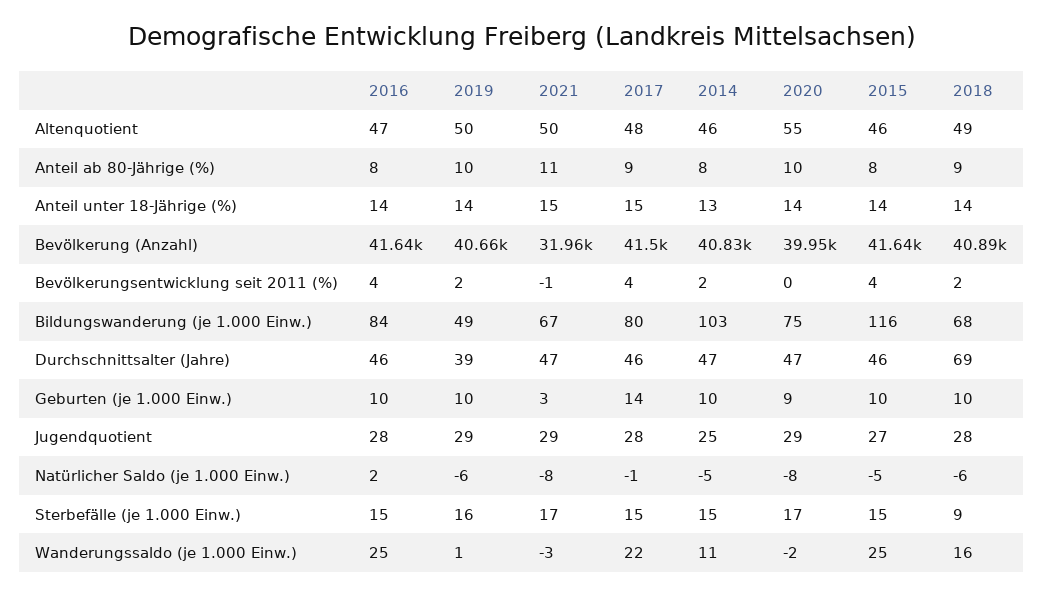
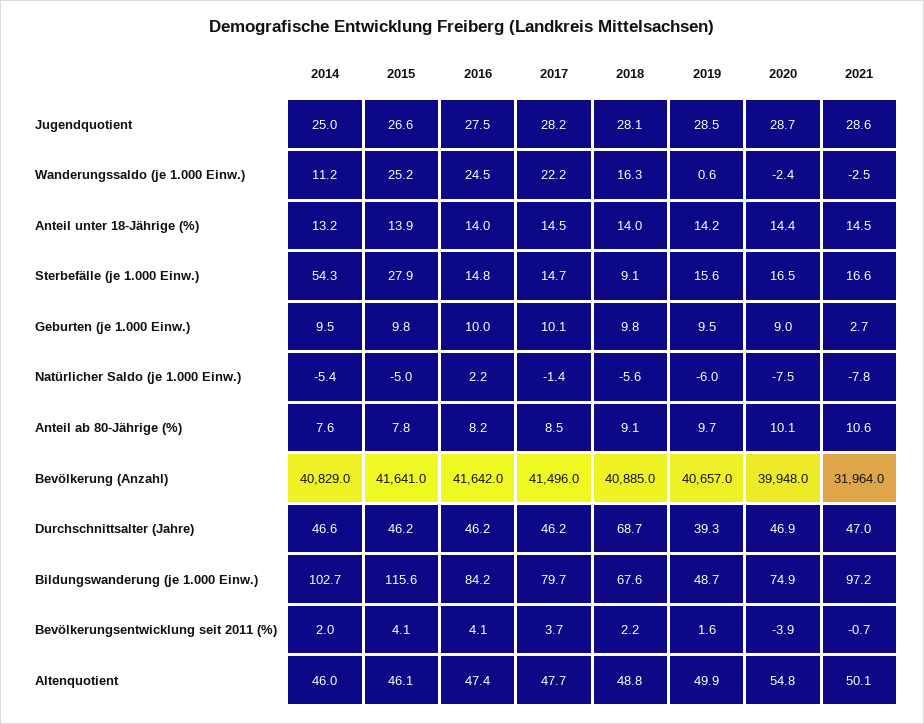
  {
    "2016": {
      "Altenquotient": 47.4,
      "Anteil ab 80-Jährige (%)": 8.2,
      "Anteil unter 18-Jährige (%)": 14,
      "Bevölkerung (Anzahl)": 41642,
      "Bevölkerungsentwicklung seit 2011 (%)": 4.1,
      "Bildungswanderung (je 1.000 Einw.)": 84.2,
      "Durchschnittsalter (Jahre)": 46.2,
      "Geburten (je 1.000 Einw.)": 10,
      "Jugendquotient": 27.5,
      "Natürlicher Saldo (je 1.000 Einw.)": 2.2,
      "Sterbefälle (je 1.000 Einw.)": 14.8,
      "Wanderungssaldo (je 1.000 Einw.)": 24.5
    },
    "2019": {
      "Altenquotient": 49.9,
      "Anteil ab 80-Jährige (%)": 9.7,
      "Anteil unter 18-Jährige (%)": 14.2,
      "Bevölkerung (Anzahl)": 40657,
      "Bevölkerungsentwicklung seit 2011 (%)": 1.6,
      "Bildungswanderung (je 1.000 Einw.)": 48.7,
      "Durchschnittsalter (Jahre)": 39.3,
      "Geburten (je 1.000 Einw.)": 9.5,
      "Jugendquotient": 28.5,
      "Natürlicher Saldo (je 1.000 Einw.)": -6,
      "Sterbefälle (je 1.000 Einw.)": 15.6,
      "Wanderungssaldo (je 1.000 Einw.)": 0.6
    },
    "2021": {
      "Altenquotient": 50.1,
      "Anteil ab 80-Jährige (%)": 10.6,
      "Anteil unter 18-Jährige (%)": 14.5,
      "Bevölkerung (Anzahl)": 31964,
      "Bevölkerungsentwicklung seit 2011 (%)": -0.7,
-     "Bildungswanderung (je 1.000 Einw.)": 67,
+     "Bildungswanderung (je 1.000 Einw.)": 97.2,
      "Durchschnittsalter (Jahre)": 47,
      "Geburten (je 1.000 Einw.)": 2.7,
      "Jugendquotient": 28.6,
      "Natürlicher Saldo (je 1.000 Einw.)": -7.8,
      "Sterbefälle (je 1.000 Einw.)": 16.6,
      "Wanderungssaldo (je 1.000 Einw.)": -2.5
    },
    "2017": {
      "Altenquotient": 47.7,
      "Anteil ab 80-Jährige (%)": 8.5,
      "Anteil unter 18-Jährige (%)": 14.5,
      "Bevölkerung (Anzahl)": 41496,
      "Bevölkerungsentwicklung seit 2011 (%)": 3.7,
      "Bildungswanderung (je 1.000 Einw.)": 79.7,
      "Durchschnittsalter (Jahre)": 46.2,
-     "Geburten (je 1.000 Einw.)": 14,
+     "Geburten (je 1.000 Einw.)": 10.1,
      "Jugendquotient": 28.2,
      "Natürlicher Saldo (je 1.000 Einw.)": -1.4,
      "Sterbefälle (je 1.000 Einw.)": 14.7,
      "Wanderungssaldo (je 1.000 Einw.)": 22.2
    },
    "2014": {
      "Altenquotient": 46,
      "Anteil ab 80-Jährige (%)": 7.6,
      "Anteil unter 18-Jährige (%)": 13.2,
      "Bevölkerung (Anzahl)": 40829,
      "Bevölkerungsentwicklung seit 2011 (%)": 2,
      "Bildungswanderung (je 1.000 Einw.)": 102.7,
      "Durchschnittsalter (Jahre)": 46.6,
      "Geburten (je 1.000 Einw.)": 9.5,
      "Jugendquotient": 25,
      "Natürlicher Saldo (je 1.000 Einw.)": -5.4,
-     "Sterbefälle (je 1.000 Einw.)": 15,
+     "Sterbefälle (je 1.000 Einw.)": 54.3,
      "Wanderungssaldo (je 1.000 Einw.)": 11.2
    },
    "2020": {
      "Altenquotient": 54.8,
      "Anteil ab 80-Jährige (%)": 10.1,
      "Anteil unter 18-Jährige (%)": 14.4,
      "Bevölkerung (Anzahl)": 39948,
-     "Bevölkerungsentwicklung seit 2011 (%)": 0,
+     "Bevölkerungsentwicklung seit 2011 (%)": -3.9,
      "Bildungswanderung (je 1.000 Einw.)": 74.9,
      "Durchschnittsalter (Jahre)": 46.9,
      "Geburten (je 1.000 Einw.)": 9,
      "Jugendquotient": 28.7,
      "Natürlicher Saldo (je 1.000 Einw.)": -7.5,
      "Sterbefälle (je 1.000 Einw.)": 16.5,
      "Wanderungssaldo (je 1.000 Einw.)": -2.4
    },
    "2015": {
      "Altenquotient": 46.1,
      "Anteil ab 80-Jährige (%)": 7.8,
      "Anteil unter 18-Jährige (%)": 13.9,
      "Bevölkerung (Anzahl)": 41641,
      "Bevölkerungsentwicklung seit 2011 (%)": 4.1,
      "Bildungswanderung (je 1.000 Einw.)": 115.6,
      "Durchschnittsalter (Jahre)": 46.2,
      "Geburten (je 1.000 Einw.)": 9.8,
      "Jugendquotient": 26.6,
      "Natürlicher Saldo (je 1.000 Einw.)": -5,
-     "Sterbefälle (je 1.000 Einw.)": 15,
+     "Sterbefälle (je 1.000 Einw.)": 27.9,
      "Wanderungssaldo (je 1.000 Einw.)": 25.2
    },
    "2018": {
      "Altenquotient": 48.8,
      "Anteil ab 80-Jährige (%)": 9.1,
      "Anteil unter 18-Jährige (%)": 14,
      "Bevölkerung (Anzahl)": 40885,
      "Bevölkerungsentwicklung seit 2011 (%)": 2.2,
      "Bildungswanderung (je 1.000 Einw.)": 67.6,
      "Durchschnittsalter (Jahre)": 68.7,
      "Geburten (je 1.000 Einw.)": 9.8,
      "Jugendquotient": 28.1,
      "Natürlicher Saldo (je 1.000 Einw.)": -5.6,
      "Sterbefälle (je 1.000 Einw.)": 9.1,
      "Wanderungssaldo (je 1.000 Einw.)": 16.3
    }
  }

